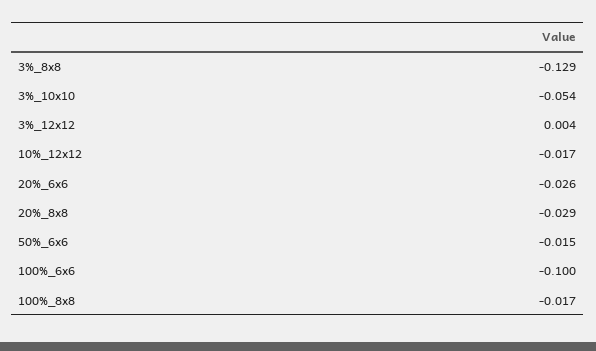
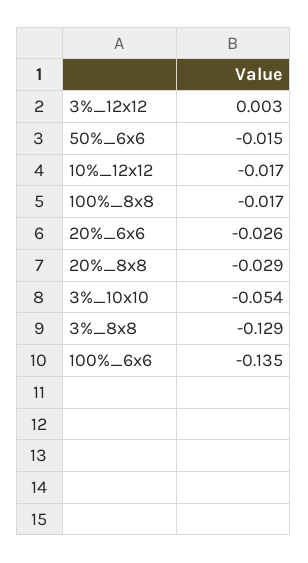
  {
    "3%_8x8": -0.129,
    "3%_10x10": -0.054,
-   "3%_12x12": 0.004,
+   "3%_12x12": 0.003,
    "10%_12x12": -0.017,
    "20%_6x6": -0.026,
    "20%_8x8": -0.029,
    "50%_6x6": -0.015,
-   "100%_6x6": -0.1,
+   "100%_6x6": -0.135,
    "100%_8x8": -0.017
  }

